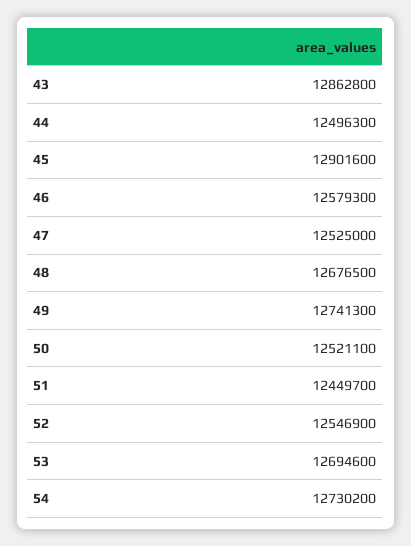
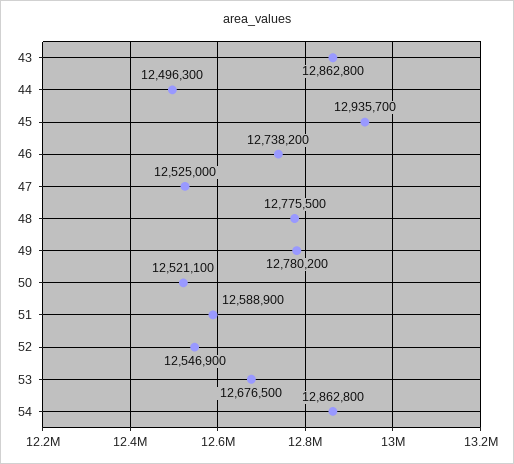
  {
    "43": 12862800,
    "44": 12496300,
-   "45": 12901600,
+   "45": 12935700,
-   "46": 12579300,
+   "46": 12738200,
    "47": 12525000,
-   "48": 12676500,
+   "48": 12775500,
-   "49": 12741300,
+   "49": 12780200,
    "50": 12521100,
-   "51": 12449700,
+   "51": 12588900,
    "52": 12546900,
-   "53": 12694600,
+   "53": 12676500,
-   "54": 12730200
+   "54": 12862800
  }

